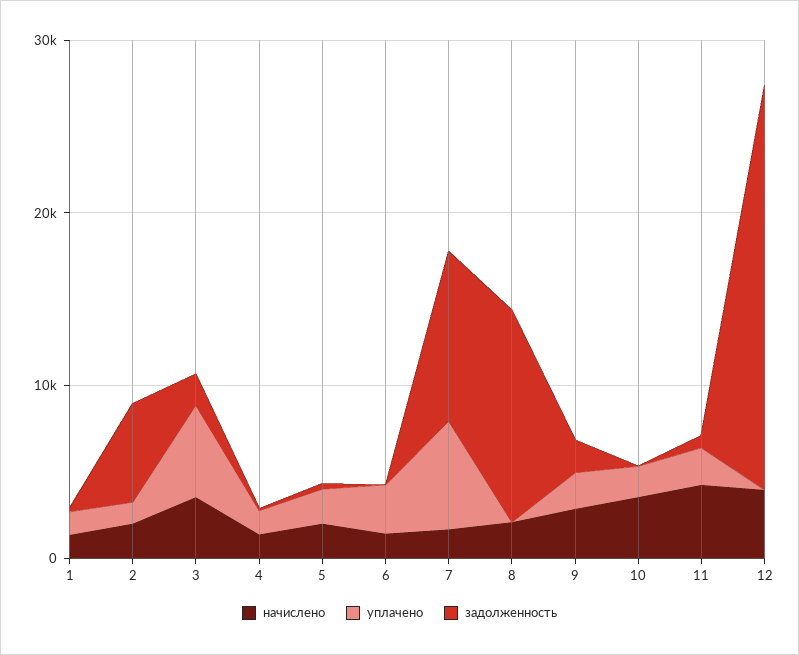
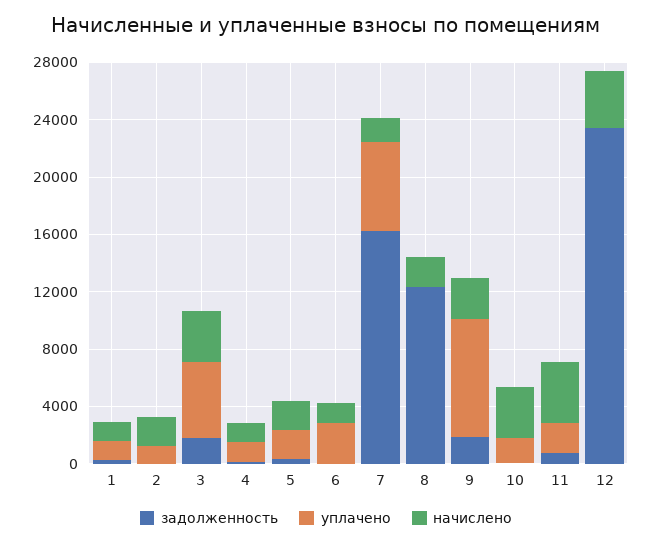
  {
    "начислено": {
      "1": 1000,
      "2": 2000,
      "3": 4000,
      "4": 1000,
      "5": 2000,
      "6": 1000,
      "7": 2000,
      "8": 2000,
      "9": 3000,
      "10": 4000,
      "11": 4000,
      "12": 4000
    },
    "уплачено": {
      "1": 1000,
      "2": 1000,
      "3": 5000,
      "4": 1000,
      "5": 2000,
      "6": 3000,
      "7": 6000,
      "8": 0,
-     "9": 2000,
+     "9": 8000,
      "10": 2000,
      "11": 2000,
      "12": 0
    },
    "задолженность": {
      "1": 0,
-     "2": 6000,
+     "2": 0,
      "3": 2000,
      "4": 0,
      "5": 0,
      "6": 0,
-     "7": 10000,
+     "7": 16000,
      "8": 12000,
      "9": 2000,
      "10": 0,
      "11": 1000,
      "12": 23000
    }
  }

